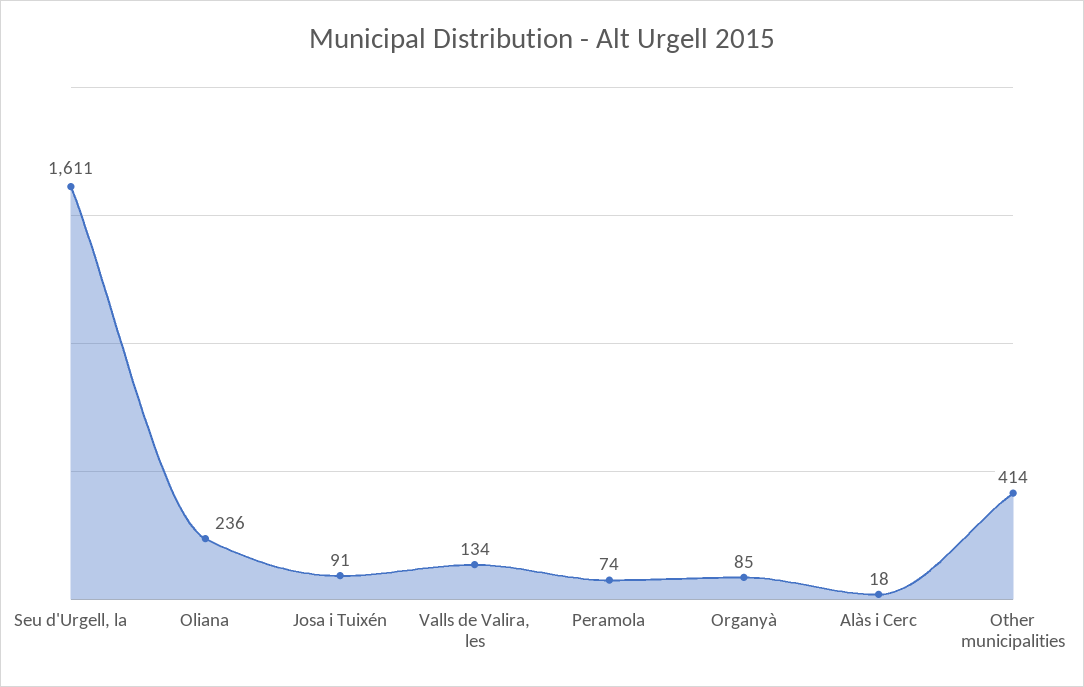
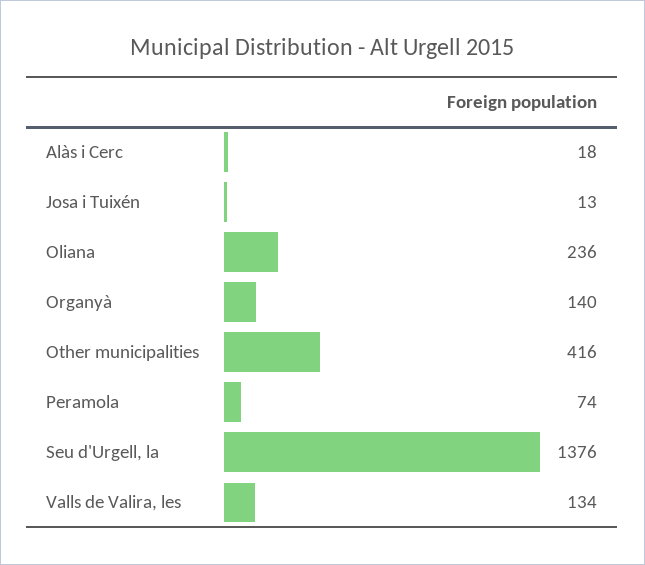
  {
-   "Seu d'Urgell, la": 1611,
+   "Seu d'Urgell, la": 1376,
    "Oliana": 236,
-   "Josa i Tuixén": 91,
+   "Josa i Tuixén": 13,
    "Valls de Valira, les": 134,
    "Peramola": 74,
-   "Organyà": 85,
+   "Organyà": 140,
    "Alàs i Cerc": 18,
-   "Other municipalities": 414
+   "Other municipalities": 416
  }

